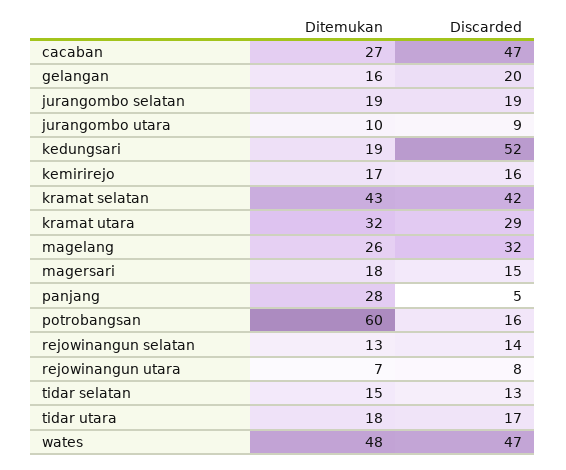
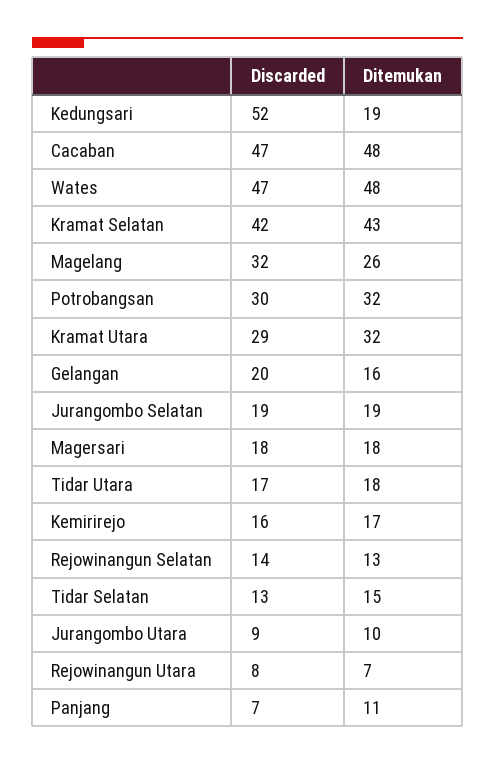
  {
    "Ditemukan": {
-     "cacaban": 27,
+     "cacaban": 48,
      "gelangan": 16,
      "jurangombo selatan": 19,
      "jurangombo utara": 10,
      "kedungsari": 19,
      "kemirirejo": 17,
      "kramat selatan": 43,
      "kramat utara": 32,
      "magelang": 26,
      "magersari": 18,
-     "panjang": 28,
+     "panjang": 11,
-     "potrobangsan": 60,
+     "potrobangsan": 32,
      "rejowinangun selatan": 13,
      "rejowinangun utara": 7,
      "tidar selatan": 15,
      "tidar utara": 18,
      "wates": 48
    },
    "Discarded": {
      "cacaban": 47,
      "gelangan": 20,
      "jurangombo selatan": 19,
      "jurangombo utara": 9,
      "kedungsari": 52,
      "kemirirejo": 16,
      "kramat selatan": 42,
      "kramat utara": 29,
      "magelang": 32,
-     "magersari": 15,
+     "magersari": 18,
-     "panjang": 5,
+     "panjang": 7,
-     "potrobangsan": 16,
+     "potrobangsan": 30,
      "rejowinangun selatan": 14,
      "rejowinangun utara": 8,
      "tidar selatan": 13,
      "tidar utara": 17,
      "wates": 47
    }
  }

